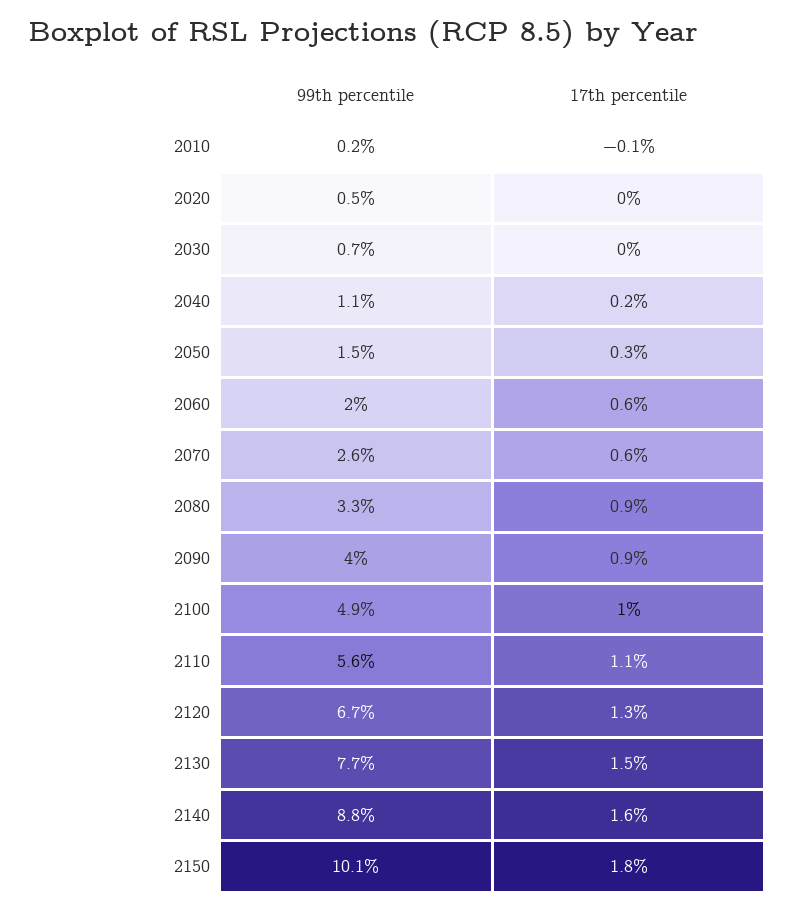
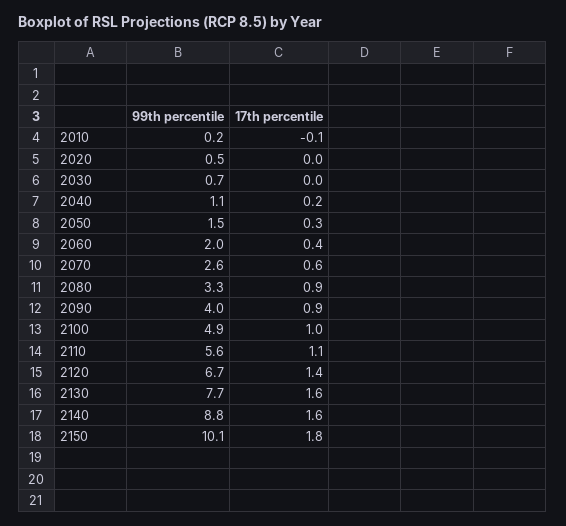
  {
    "99th percentile": {
      "2010": 0.2,
      "2020": 0.5,
      "2030": 0.7,
      "2040": 1.1,
      "2050": 1.5,
      "2060": 2,
      "2070": 2.6,
      "2080": 3.3,
      "2090": 4,
      "2100": 4.9,
      "2110": 5.6,
      "2120": 6.7,
      "2130": 7.7,
      "2140": 8.8,
      "2150": 10.1
    },
    "17th percentile": {
      "2010": -0.1,
      "2020": 0,
      "2030": 0,
      "2040": 0.2,
      "2050": 0.3,
-     "2060": 0.6,
+     "2060": 0.4,
      "2070": 0.6,
      "2080": 0.9,
      "2090": 0.9,
      "2100": 1,
      "2110": 1.1,
-     "2120": 1.3,
+     "2120": 1.4,
-     "2130": 1.5,
+     "2130": 1.6,
      "2140": 1.6,
      "2150": 1.8
    }
  }

